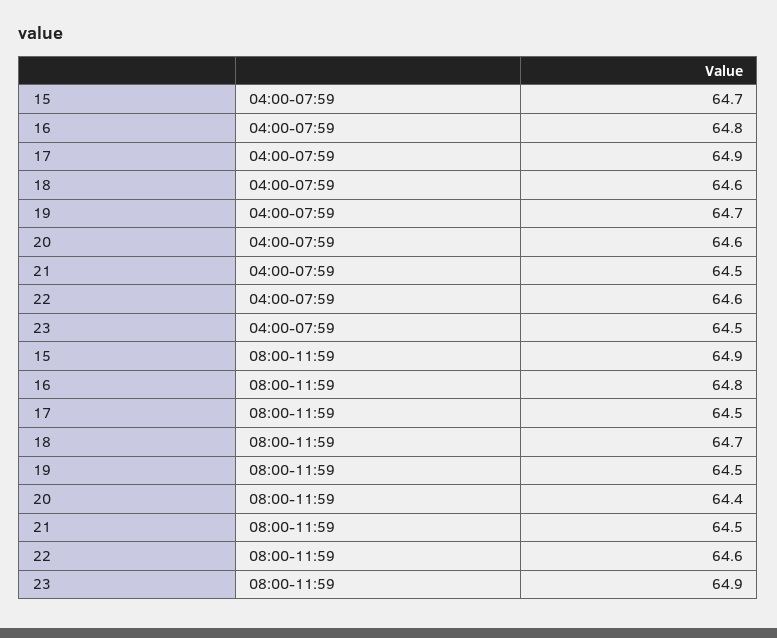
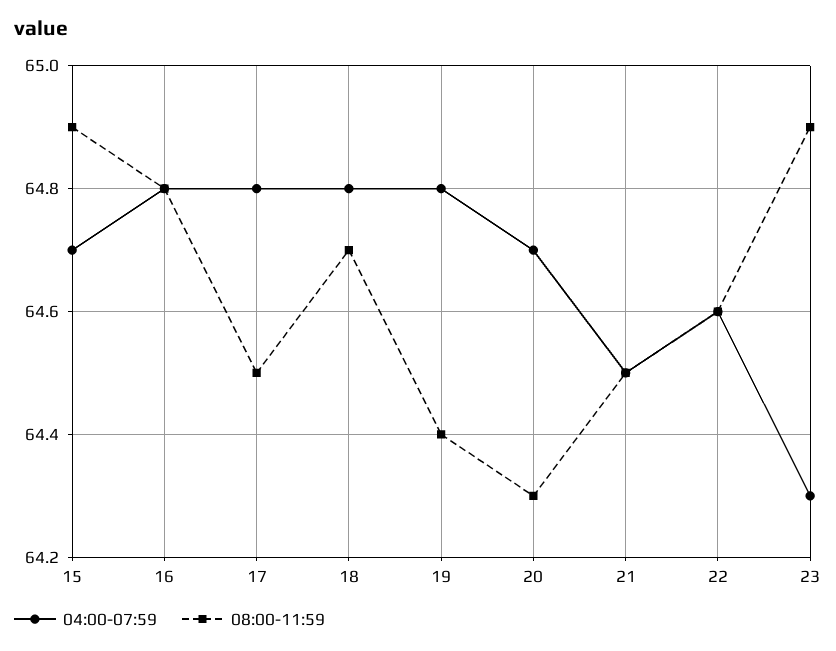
  {
    "04:00-07:59": {
      "15": 64.7,
      "16": 64.8,
-     "17": 64.9,
+     "17": 64.8,
-     "18": 64.6,
+     "18": 64.8,
-     "19": 64.7,
+     "19": 64.8,
-     "20": 64.6,
+     "20": 64.7,
      "21": 64.5,
      "22": 64.6,
-     "23": 64.5
+     "23": 64.3
    },
    "08:00-11:59": {
      "15": 64.9,
      "16": 64.8,
      "17": 64.5,
      "18": 64.7,
-     "19": 64.5,
+     "19": 64.4,
-     "20": 64.4,
+     "20": 64.3,
      "21": 64.5,
      "22": 64.6,
      "23": 64.9
    }
  }

